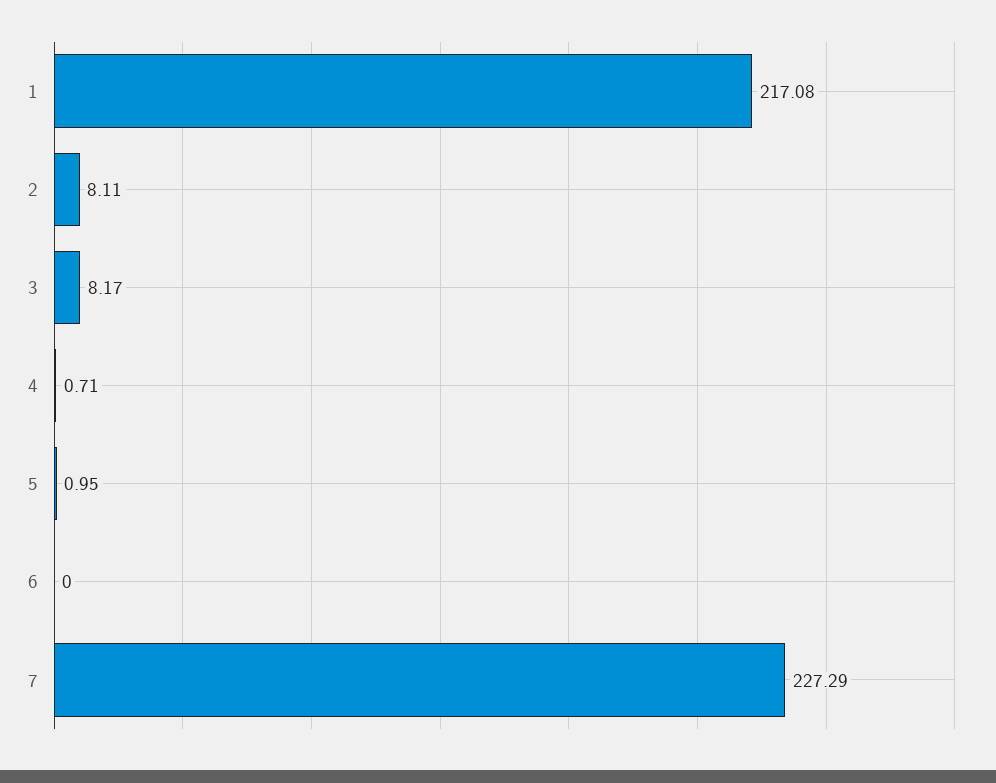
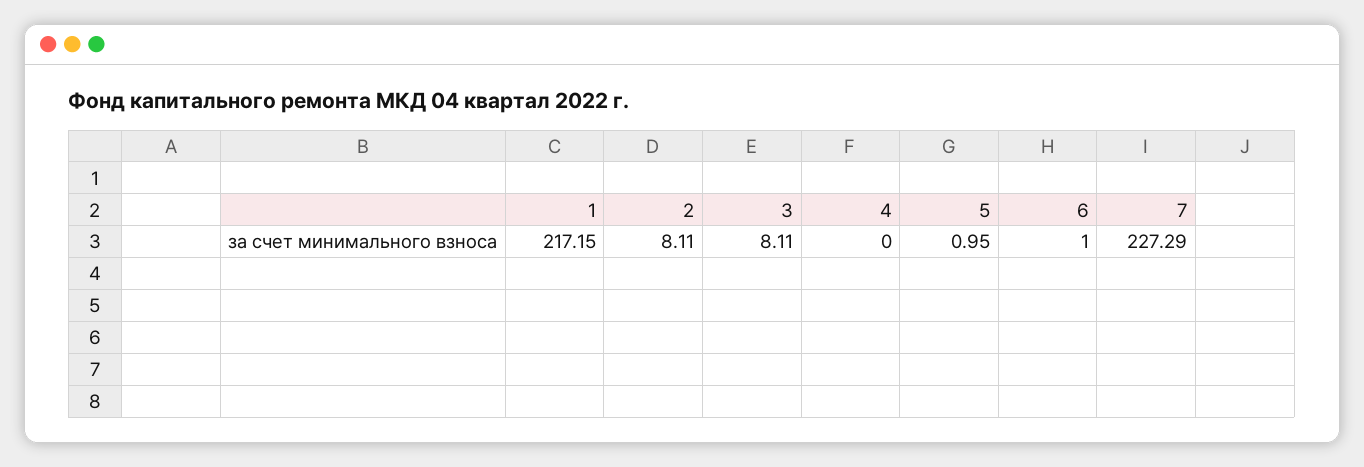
  {
-   "1": 217.08,
+   "1": 217.15,
    "2": 8.11,
-   "3": 8.17,
+   "3": 8.11,
-   "4": 0.71,
+   "4": 0,
    "5": 0.95,
-   "6": 0,
+   "6": 1,
    "7": 227.29
  }

